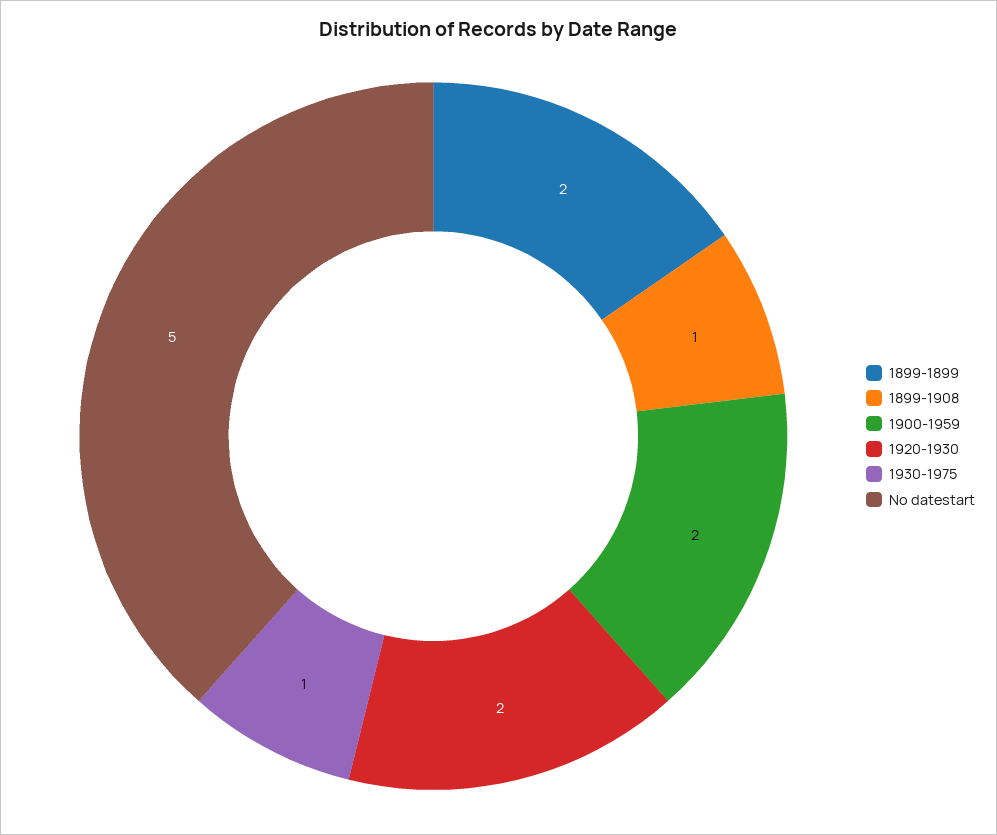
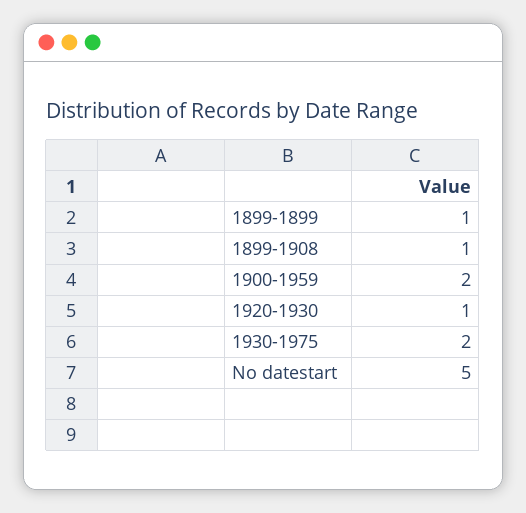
  {
-   "1899-1899": 2,
+   "1899-1899": 1,
    "1899-1908": 1,
    "1900-1959": 2,
-   "1920-1930": 2,
+   "1920-1930": 1,
-   "1930-1975": 1,
+   "1930-1975": 2,
    "No datestart": 5
  }

